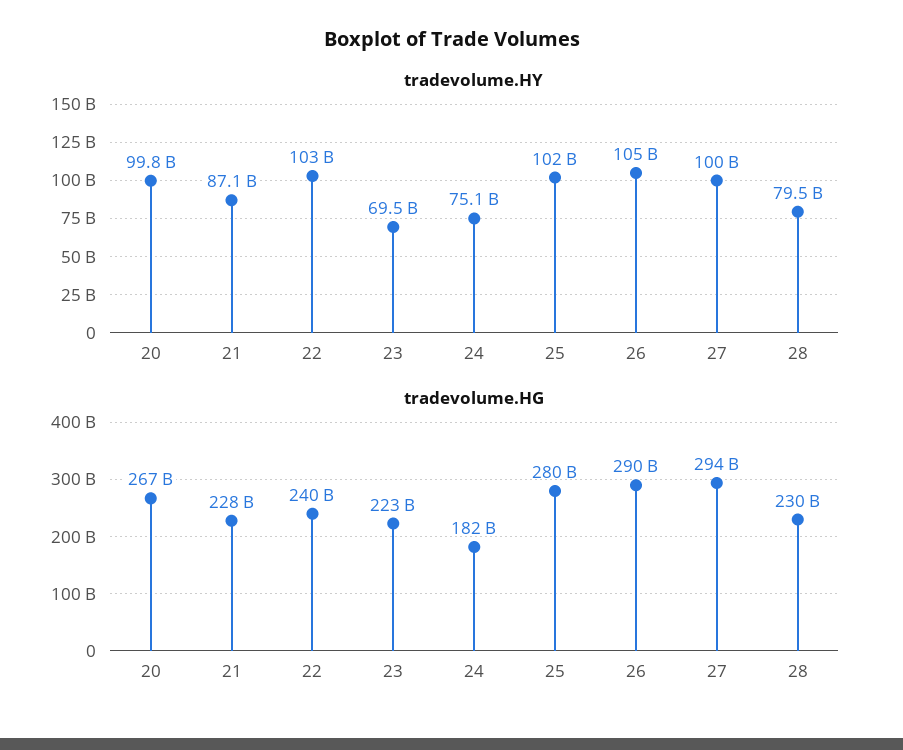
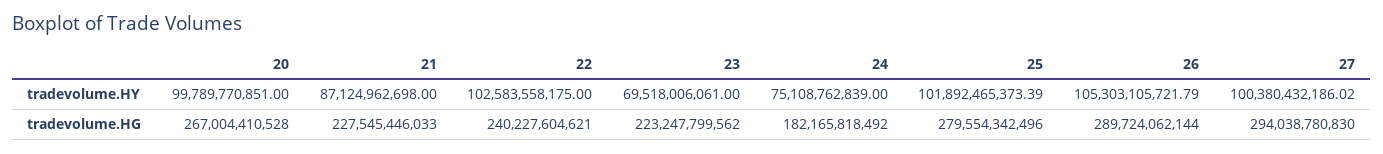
  {
    "tradevolume.HY": {
      "20": 99789770851,
      "21": 87124962698,
      "22": 102583558175,
      "23": 69518006061,
      "24": 75108762839,
      "25": 101892465373.39,
      "26": 105303105721.79,
-     "27": 100380432186.02,
+     "27": 100380432186.02
-     "28": 79500000000
    },
    "tradevolume.HG": {
      "20": 267004410528,
      "21": 227545446033,
      "22": 240227604621,
      "23": 223247799562,
      "24": 182165818492,
      "25": 279554342496,
      "26": 289724062144,
-     "27": 294038780830,
+     "27": 294038780830
-     "28": 230000000000
    }
  }

